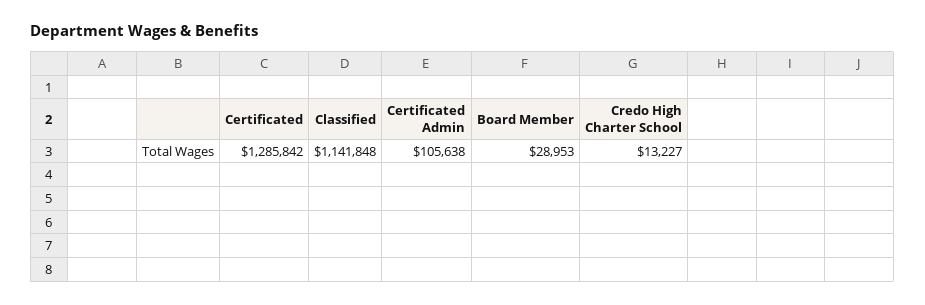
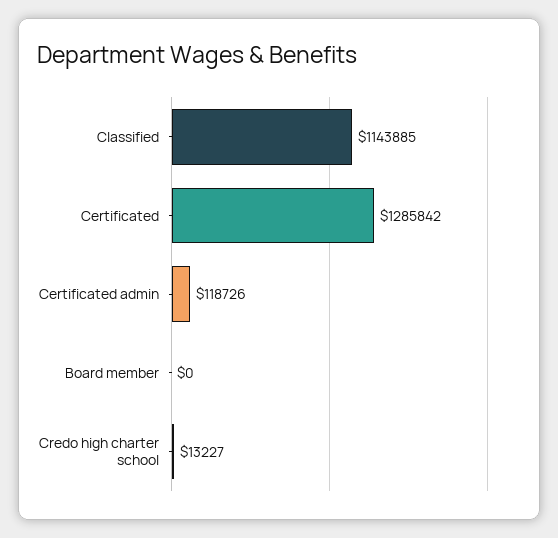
  {
    "Certificated": 1285842,
-   "Classified": 1141848,
+   "Classified": 1143885,
-   "Certificated Admin": 105638,
+   "Certificated Admin": 118726,
-   "Board Member": 28953,
+   "Board Member": 0,
    "Credo High Charter School": 13227
  }

